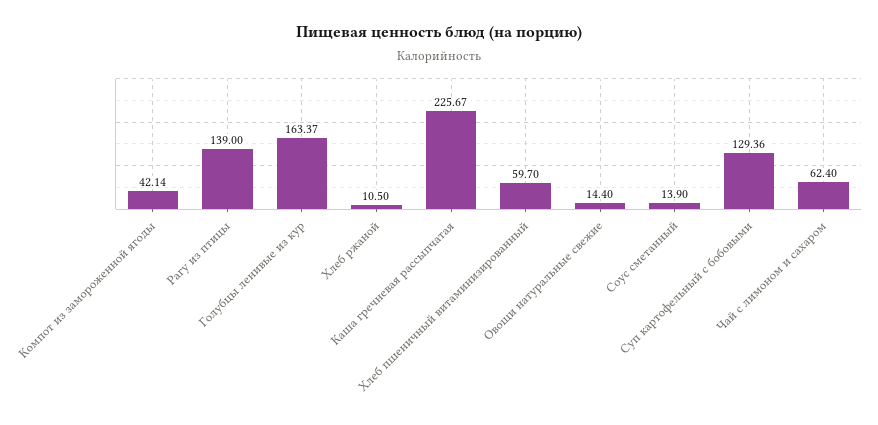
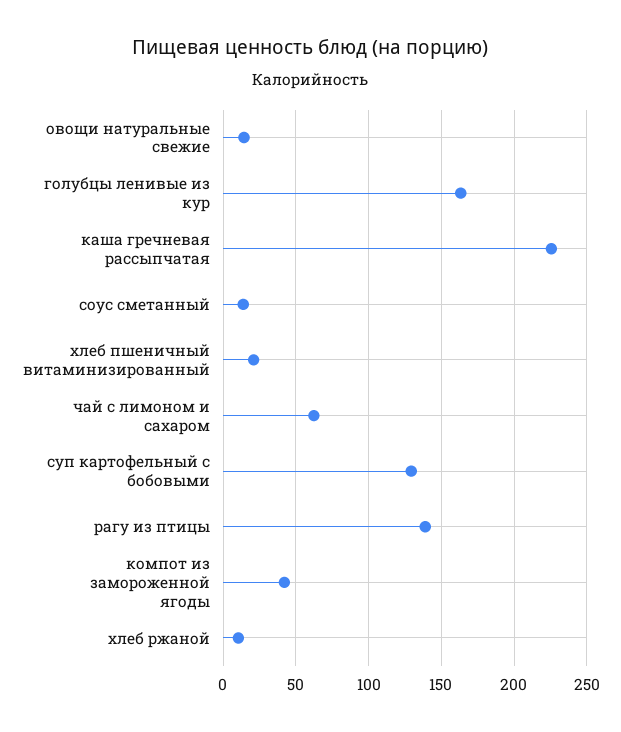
  {
    "Компот из замороженной ягоды": 42.14,
    "Рагу из птицы": 139,
    "Голубцы ленивые из кур": 163.37,
    "Хлеб ржаной": 10.5,
    "Каша гречневая рассыпчатая": 225.67,
-   "Хлеб пшеничный витаминизированный": 59.7,
+   "Хлеб пшеничный витаминизированный": 20,
    "Овощи натуральные свежие": 14.4,
    "Соус сметанный": 13.9,
    "Суп картофельный с бобовыми": 129.36,
    "Чай с лимоном и сахаром": 62.4
  }

